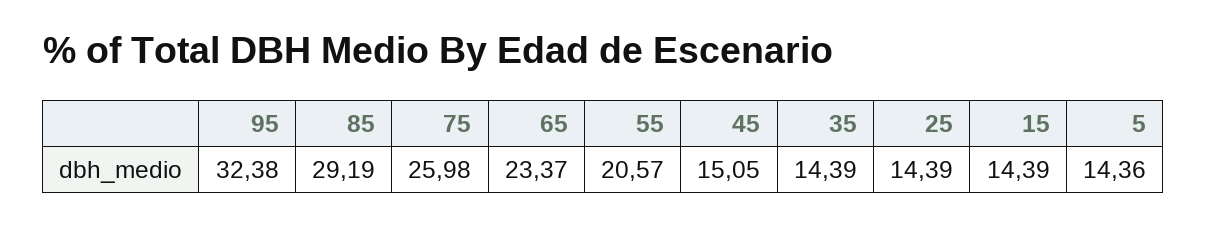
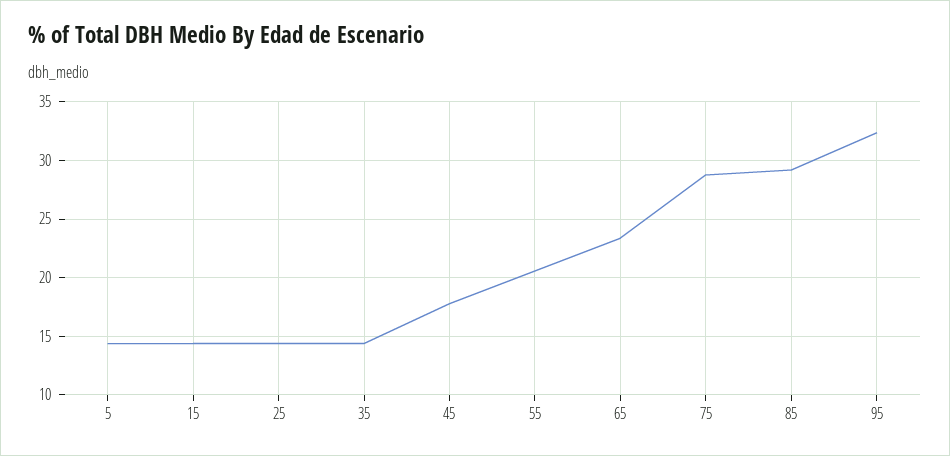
  {
    "95": 32.38,
    "85": 29.19,
-   "75": 25.98,
+   "75": 29,
    "65": 23.37,
    "55": 20.57,
-   "45": 15.05,
+   "45": 18,
    "35": 14.39,
    "25": 14.39,
    "15": 14.39,
    "5": 14.36
  }

